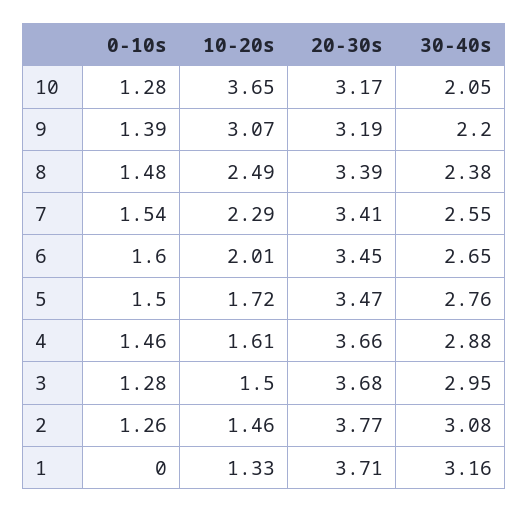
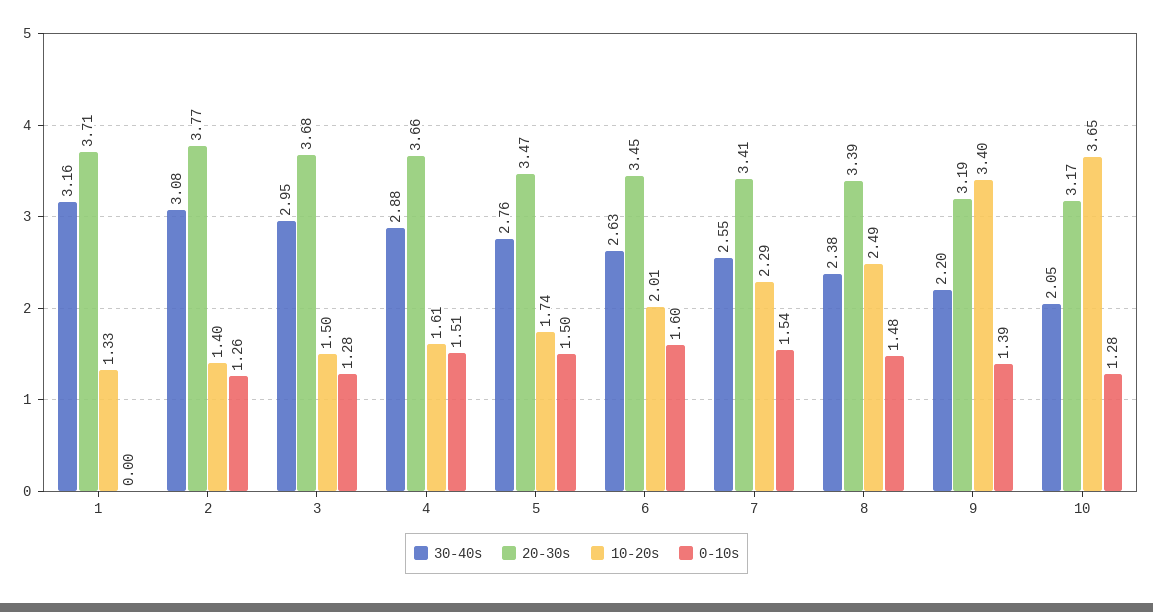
  {
    "0-10s": {
      "10": 1.28,
      "9": 1.39,
      "8": 1.48,
      "7": 1.54,
      "6": 1.6,
      "5": 1.5,
-     "4": 1.46,
+     "4": 1.51,
      "3": 1.28,
      "2": 1.26,
      "1": 0
    },
    "10-20s": {
      "10": 3.65,
-     "9": 3.07,
+     "9": 3.4,
      "8": 2.49,
      "7": 2.29,
      "6": 2.01,
-     "5": 1.72,
+     "5": 1.74,
      "4": 1.61,
      "3": 1.5,
-     "2": 1.46,
+     "2": 1.4,
      "1": 1.33
    },
    "20-30s": {
      "10": 3.17,
      "9": 3.19,
      "8": 3.39,
      "7": 3.41,
      "6": 3.45,
      "5": 3.47,
      "4": 3.66,
      "3": 3.68,
      "2": 3.77,
      "1": 3.71
    },
    "30-40s": {
      "10": 2.05,
      "9": 2.2,
      "8": 2.38,
      "7": 2.55,
-     "6": 2.65,
+     "6": 2.63,
      "5": 2.76,
      "4": 2.88,
      "3": 2.95,
      "2": 3.08,
      "1": 3.16
    }
  }

